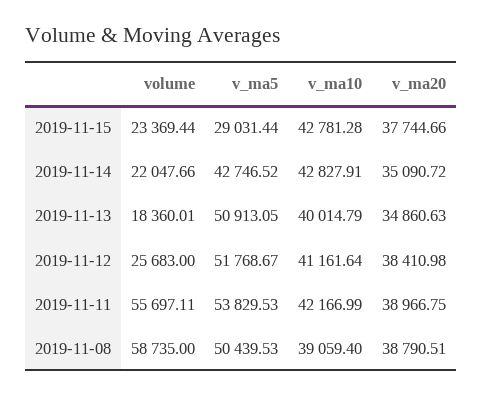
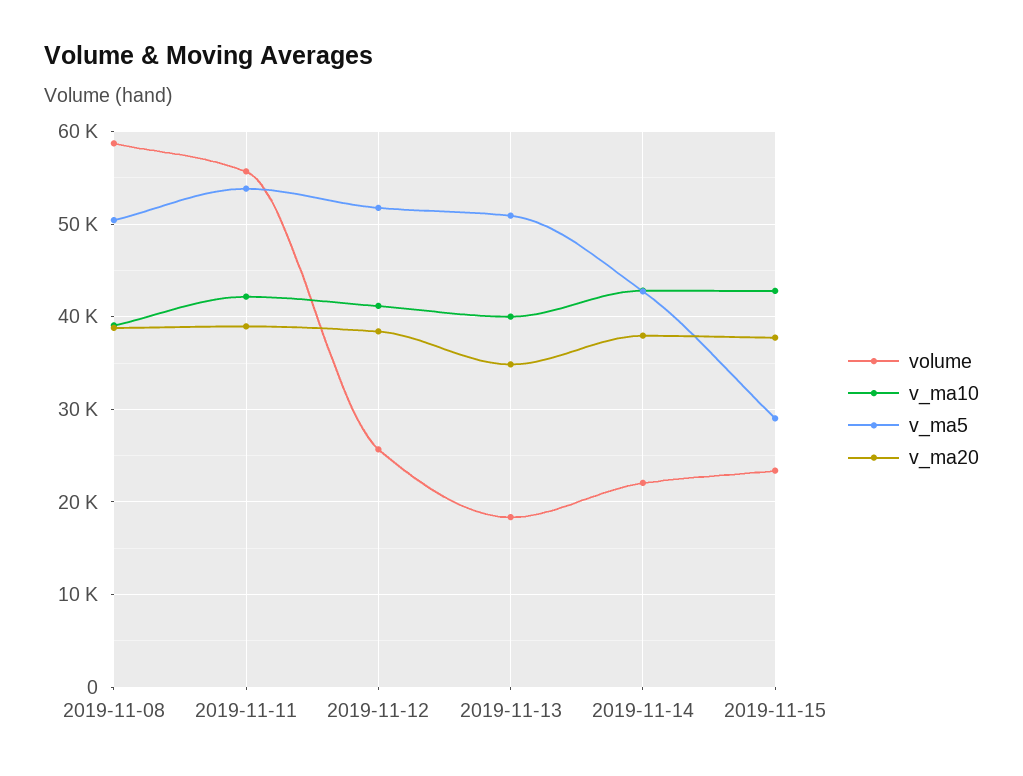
  {
    "volume": {
      "2019-11-15": 23369.44,
      "2019-11-14": 22047.66,
      "2019-11-13": 18360.01,
      "2019-11-12": 25683,
      "2019-11-11": 55697.11,
      "2019-11-08": 58735
    },
    "v_ma5": {
      "2019-11-15": 29031.44,
      "2019-11-14": 42746.52,
      "2019-11-13": 50913.05,
      "2019-11-12": 51768.67,
      "2019-11-11": 53829.53,
      "2019-11-08": 50439.53
    },
    "v_ma10": {
      "2019-11-15": 42781.28,
      "2019-11-14": 42827.91,
      "2019-11-13": 40014.79,
      "2019-11-12": 41161.64,
      "2019-11-11": 42166.99,
      "2019-11-08": 39059.4
    },
    "v_ma20": {
      "2019-11-15": 37744.66,
-     "2019-11-14": 35090.72,
+     "2019-11-14": 38000,
      "2019-11-13": 34860.63,
      "2019-11-12": 38410.98,
      "2019-11-11": 38966.75,
      "2019-11-08": 38790.51
    }
  }

